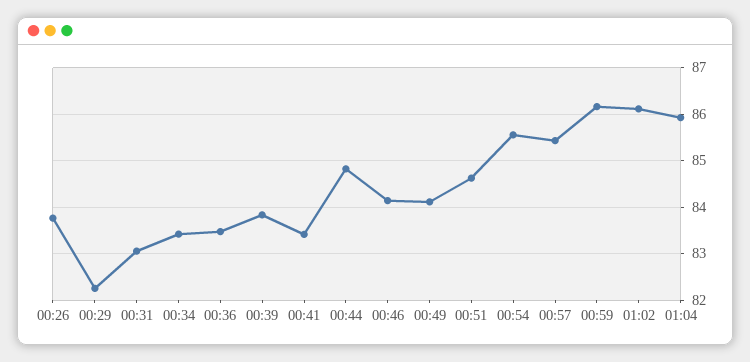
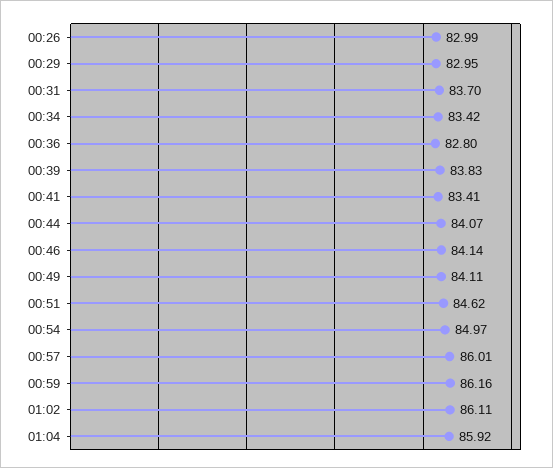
  {
-   "00:26": 83.8,
+   "00:26": 82.99,
-   "00:29": 82.2,
+   "00:29": 82.95,
-   "00:31": 83,
+   "00:31": 83.7,
    "00:34": 83.42,
-   "00:36": 83.4,
+   "00:36": 82.8,
    "00:39": 83.83,
    "00:41": 83.41,
-   "00:44": 84.8,
+   "00:44": 84.07,
    "00:46": 84.14,
    "00:49": 84.11,
    "00:51": 84.62,
-   "00:54": 85.6,
+   "00:54": 84.97,
-   "00:57": 85.4,
+   "00:57": 86.01,
    "00:59": 86.16,
    "01:02": 86.11,
    "01:04": 85.92
  }

